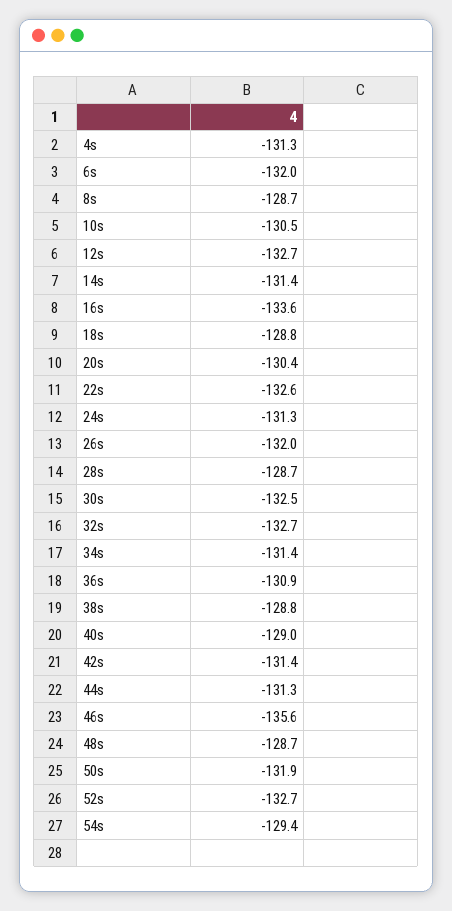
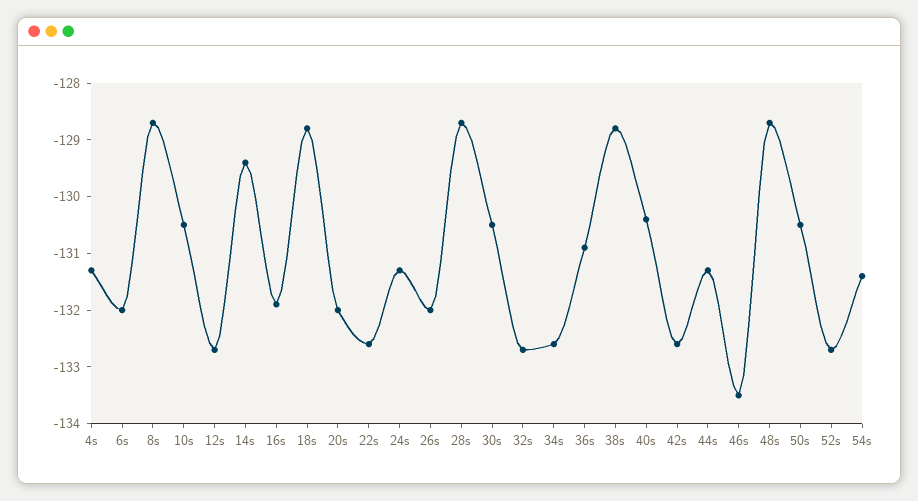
  {
    "4s": -131.3,
    "6s": -132,
    "8s": -128.7,
    "10s": -130.5,
    "12s": -132.7,
-   "14s": -131.4,
+   "14s": -129.5,
-   "16s": -133.6,
+   "16s": -132,
    "18s": -128.8,
-   "20s": -130.4,
+   "20s": -132,
    "22s": -132.6,
    "24s": -131.3,
    "26s": -132,
    "28s": -128.7,
-   "30s": -132.5,
+   "30s": -130.5,
    "32s": -132.7,
-   "34s": -131.4,
+   "34s": -132.5,
    "36s": -130.9,
    "38s": -128.8,
-   "40s": -129,
+   "40s": -130.5,
-   "42s": -131.4,
+   "42s": -132.5,
    "44s": -131.3,
-   "46s": -135.6,
+   "46s": -133.5,
    "48s": -128.7,
-   "50s": -131.9,
+   "50s": -130.5,
    "52s": -132.7,
-   "54s": -129.4
+   "54s": -131.5
  }

